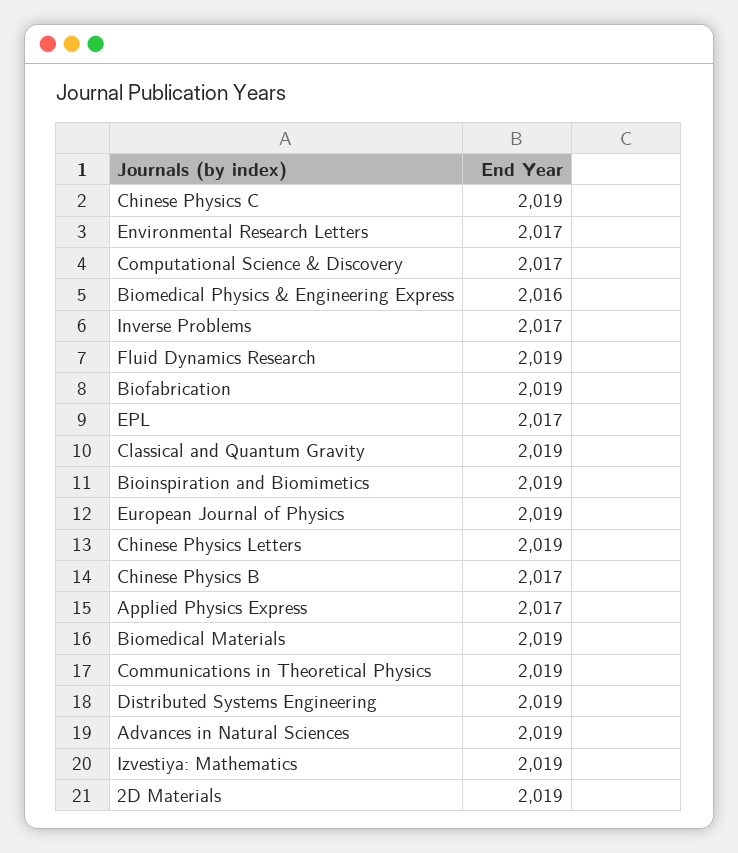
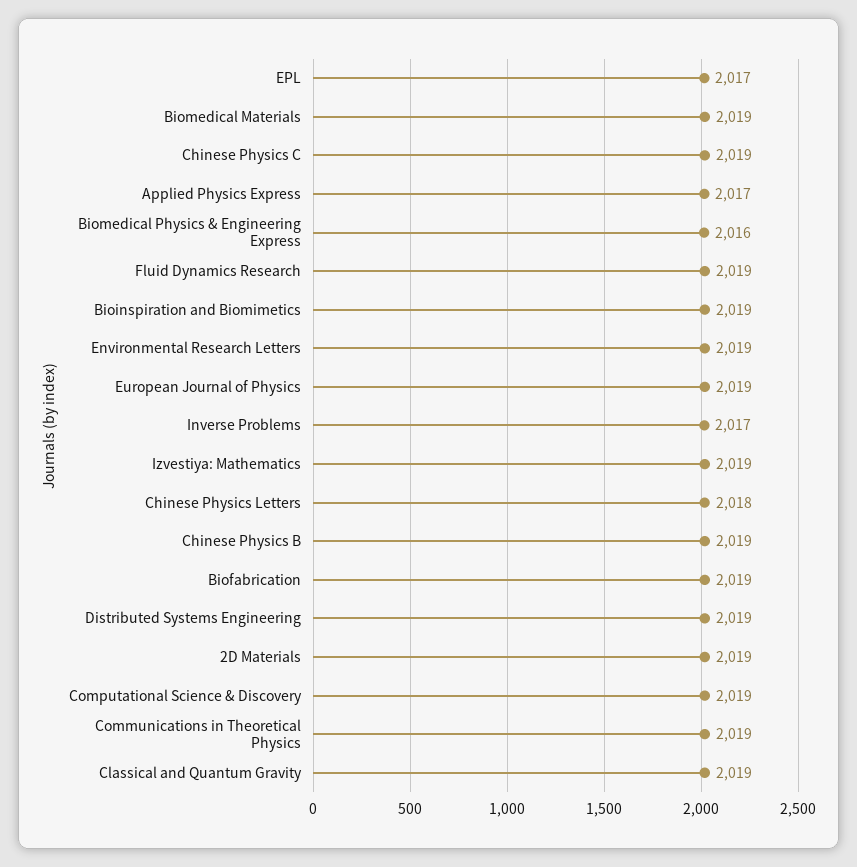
  {
    "Chinese Physics C": 2019,
-   "Environmental Research Letters": 2017,
+   "Environmental Research Letters": 2019,
-   "Computational Science & Discovery": 2017,
+   "Computational Science & Discovery": 2019,
    "Biomedical Physics & Engineering Express": 2016,
    "Inverse Problems": 2017,
    "Fluid Dynamics Research": 2019,
    "Biofabrication": 2019,
    "EPL": 2017,
    "Classical and Quantum Gravity": 2019,
    "Bioinspiration and Biomimetics": 2019,
    "European Journal of Physics": 2019,
-   "Chinese Physics Letters": 2019,
+   "Chinese Physics Letters": 2018,
-   "Chinese Physics B": 2017,
+   "Chinese Physics B": 2019,
    "Applied Physics Express": 2017,
    "Biomedical Materials": 2019,
    "Communications in Theoretical Physics": 2019,
    "Distributed Systems Engineering": 2019,
-   "Advances in Natural Sciences": 2019,
    "Izvestiya: Mathematics": 2019,
    "2D Materials": 2019
  }

